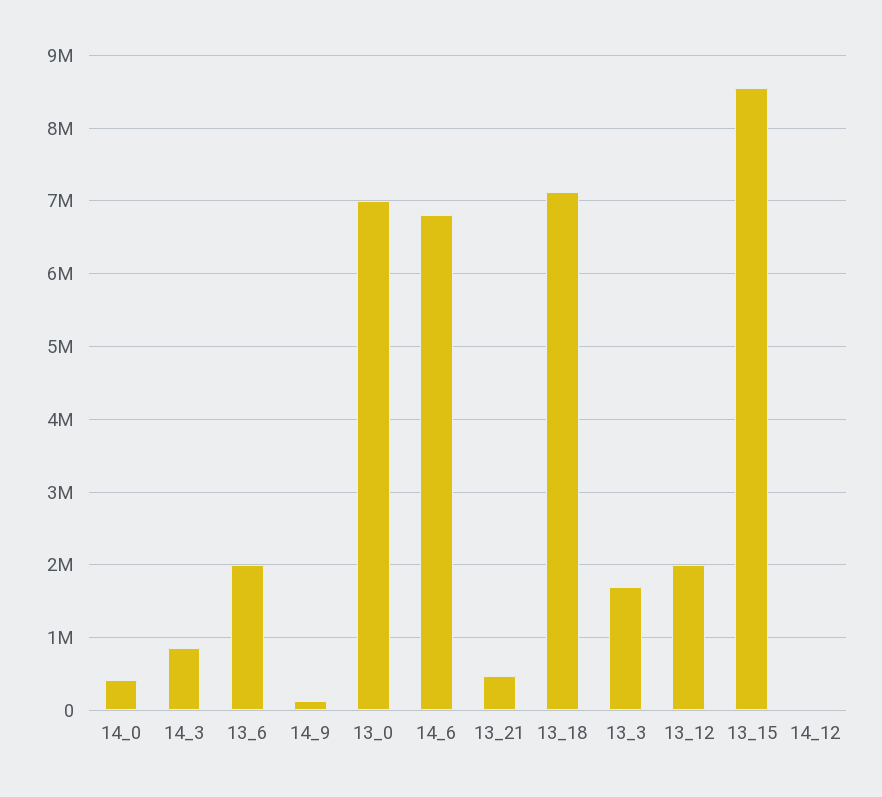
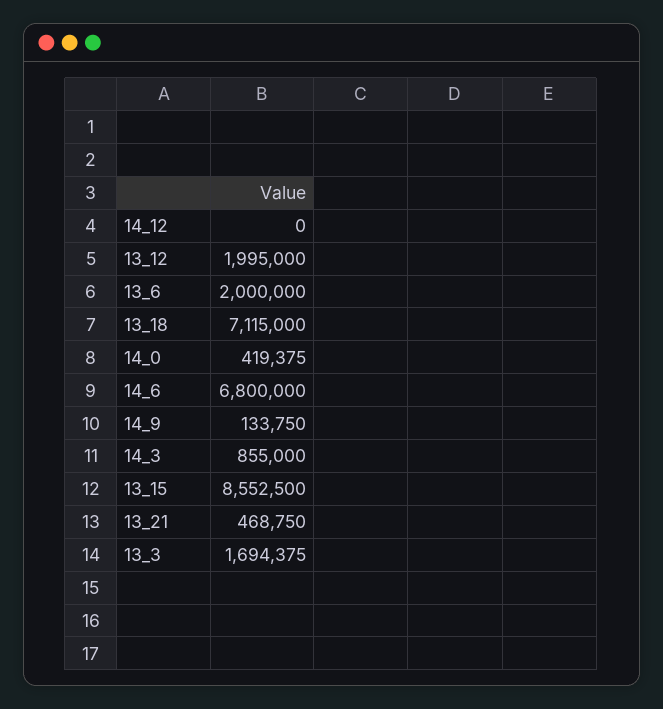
  {
    "14_0": 419375,
    "14_3": 855000,
    "13_6": 2000000,
    "14_9": 133750,
-   "13_0": 7000000,
    "14_6": 6800000,
    "13_21": 468750,
    "13_18": 7115000,
    "13_3": 1694375,
    "13_12": 1995000,
    "13_15": 8552500,
    "14_12": 0
  }

